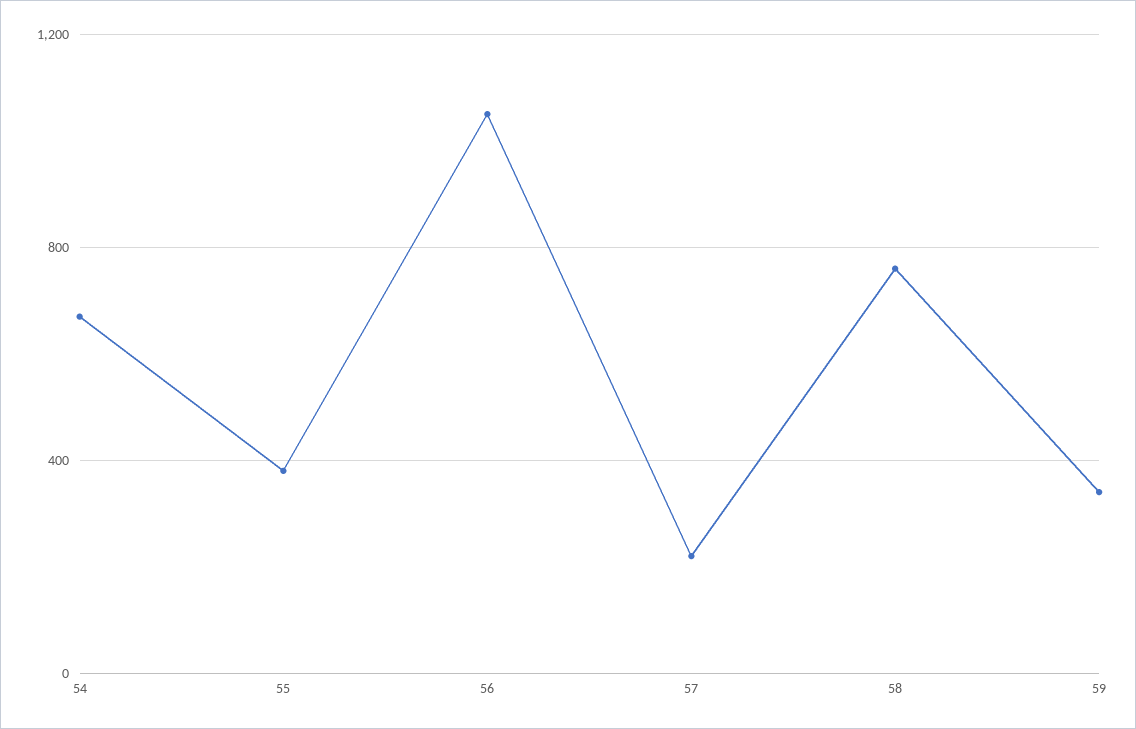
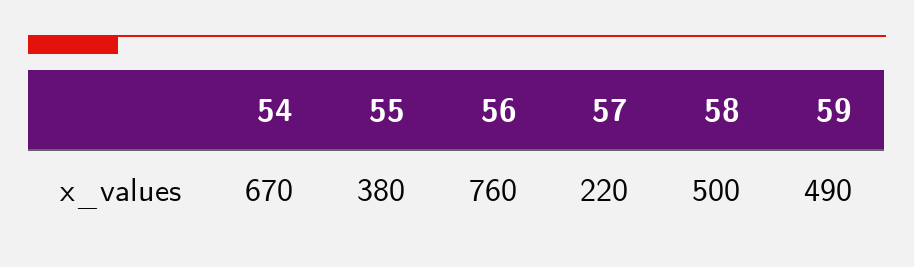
  {
    "54": 670,
    "55": 380,
-   "56": 1050,
+   "56": 760,
    "57": 220,
-   "58": 750,
+   "58": 500,
-   "59": 350
+   "59": 490
  }

